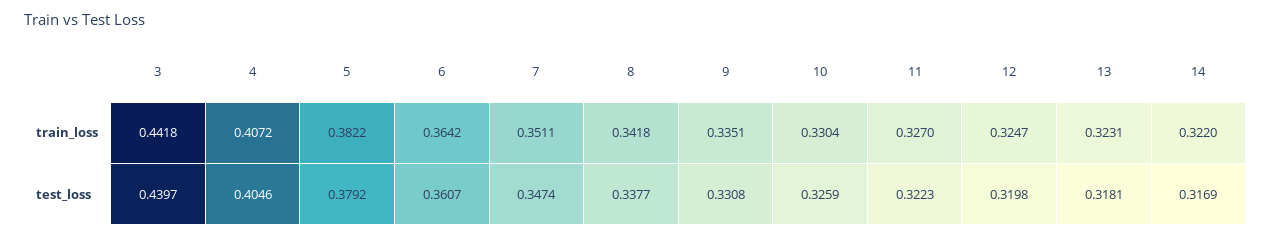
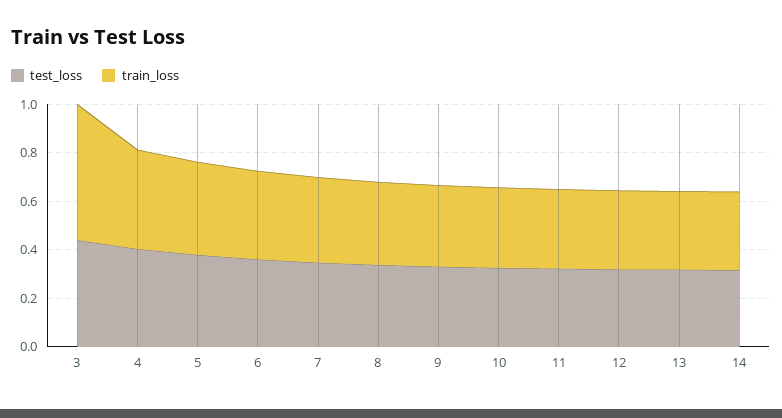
  {
    "train_loss": {
-     "3": 0.4418,
+     "3": 0.55,
      "4": 0.4072,
      "5": 0.3822,
      "6": 0.3642,
      "7": 0.3511,
      "8": 0.3418,
      "9": 0.3351,
      "10": 0.3304,
      "11": 0.327,
      "12": 0.3247,
      "13": 0.3231,
      "14": 0.322
    },
    "test_loss": {
      "3": 0.4397,
      "4": 0.4046,
      "5": 0.3792,
      "6": 0.3607,
      "7": 0.3474,
      "8": 0.3377,
      "9": 0.3308,
      "10": 0.3259,
      "11": 0.3223,
      "12": 0.3198,
      "13": 0.3181,
      "14": 0.3169
    }
  }

